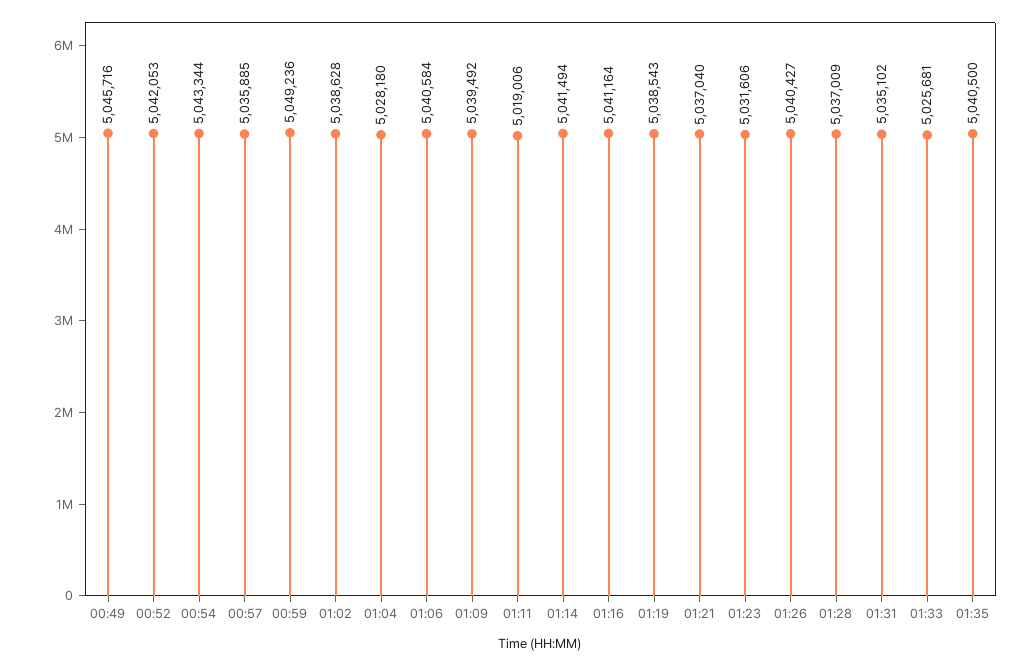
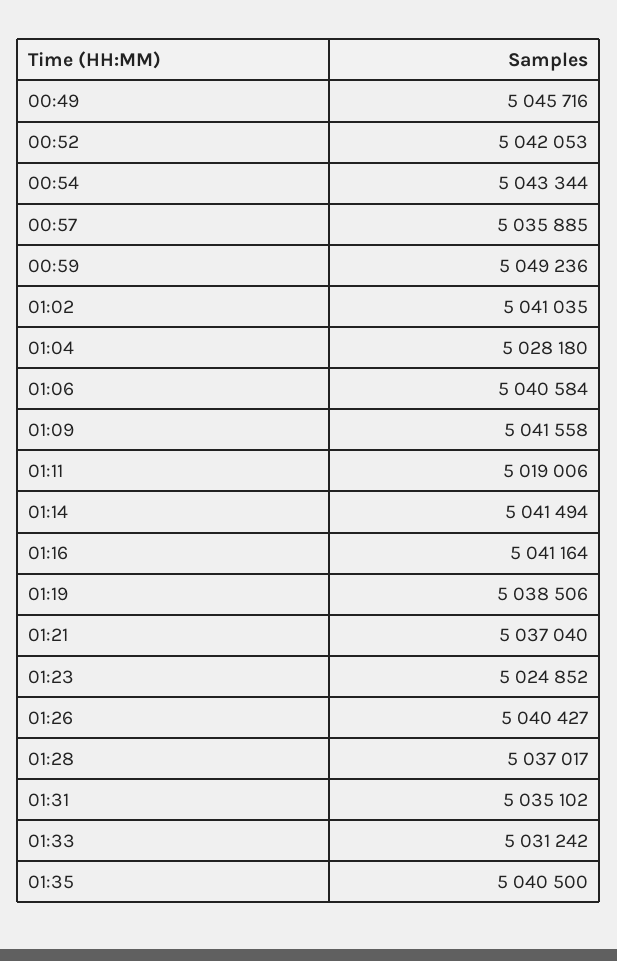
  {
    "00:49": 5045716,
    "00:52": 5042053,
    "00:54": 5043344,
    "00:57": 5035885,
    "00:59": 5049236,
-   "01:02": 5038628,
+   "01:02": 5041035,
    "01:04": 5028180,
    "01:06": 5040584,
-   "01:09": 5039492,
+   "01:09": 5041558,
    "01:11": 5019006,
    "01:14": 5041494,
    "01:16": 5041164,
-   "01:19": 5038543,
+   "01:19": 5038506,
    "01:21": 5037040,
-   "01:23": 5031606,
+   "01:23": 5024852,
    "01:26": 5040427,
-   "01:28": 5037009,
+   "01:28": 5037017,
    "01:31": 5035102,
-   "01:33": 5025681,
+   "01:33": 5031242,
    "01:35": 5040500
  }

